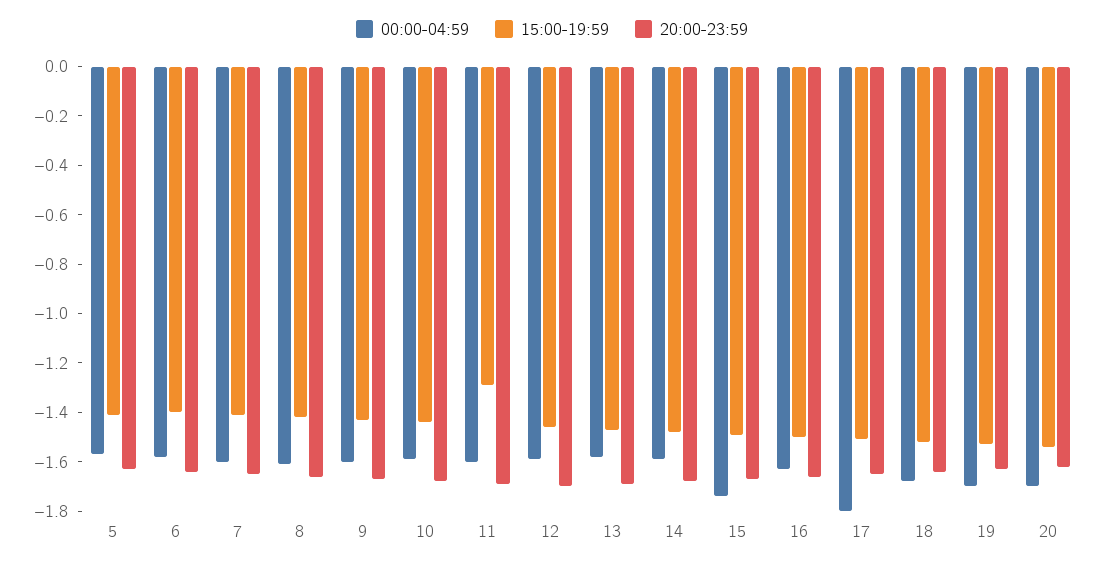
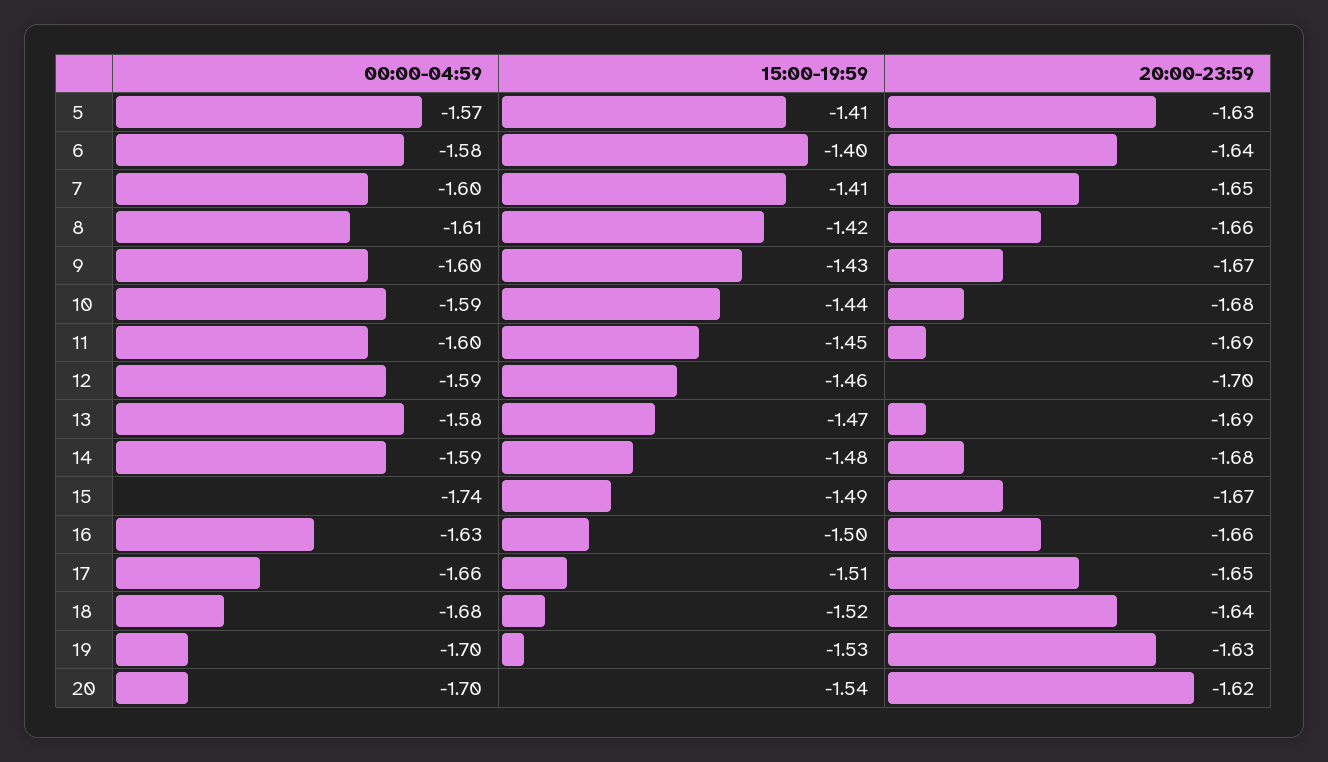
  {
    "00:00-04:59": {
      "5": -1.57,
      "6": -1.58,
      "7": -1.6,
      "8": -1.61,
      "9": -1.6,
      "10": -1.59,
      "11": -1.6,
      "12": -1.59,
      "13": -1.58,
      "14": -1.59,
      "15": -1.74,
      "16": -1.63,
-     "17": -1.8,
+     "17": -1.66,
      "18": -1.68,
      "19": -1.7,
      "20": -1.7
    },
    "15:00-19:59": {
      "5": -1.41,
      "6": -1.4,
      "7": -1.41,
      "8": -1.42,
      "9": -1.43,
      "10": -1.44,
-     "11": -1.3,
+     "11": -1.45,
      "12": -1.46,
      "13": -1.47,
      "14": -1.48,
      "15": -1.49,
      "16": -1.5,
      "17": -1.51,
      "18": -1.52,
      "19": -1.53,
      "20": -1.54
    },
    "20:00-23:59": {
      "5": -1.63,
      "6": -1.64,
      "7": -1.65,
      "8": -1.66,
      "9": -1.67,
      "10": -1.68,
      "11": -1.69,
      "12": -1.7,
      "13": -1.69,
      "14": -1.68,
      "15": -1.67,
      "16": -1.66,
      "17": -1.65,
      "18": -1.64,
      "19": -1.63,
      "20": -1.62
    }
  }

